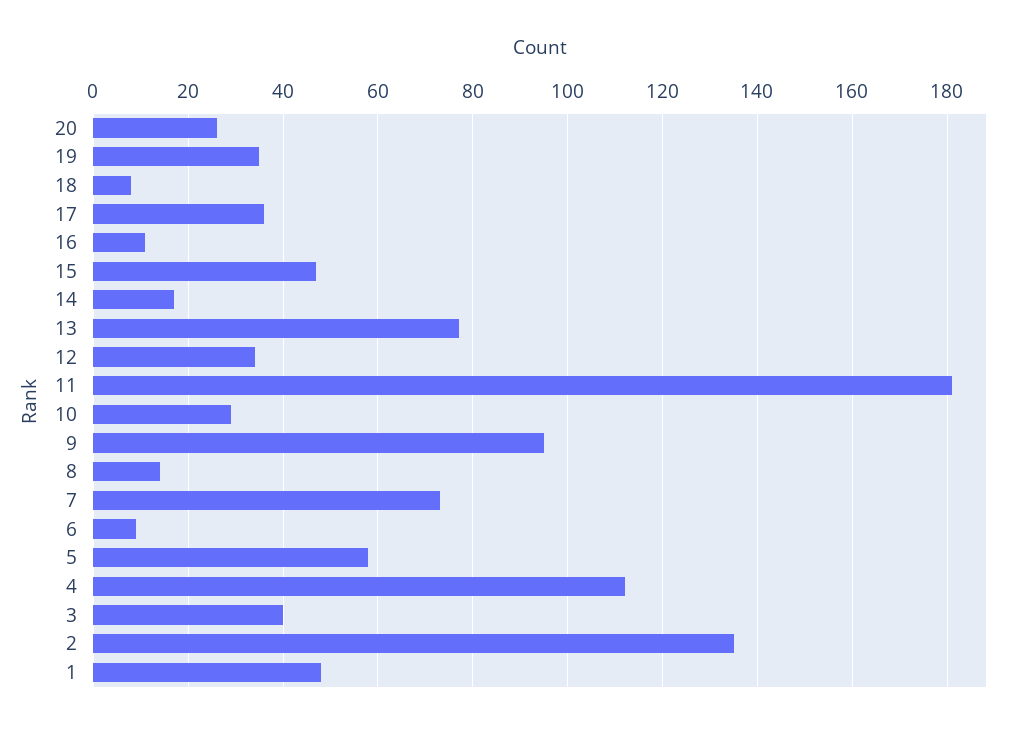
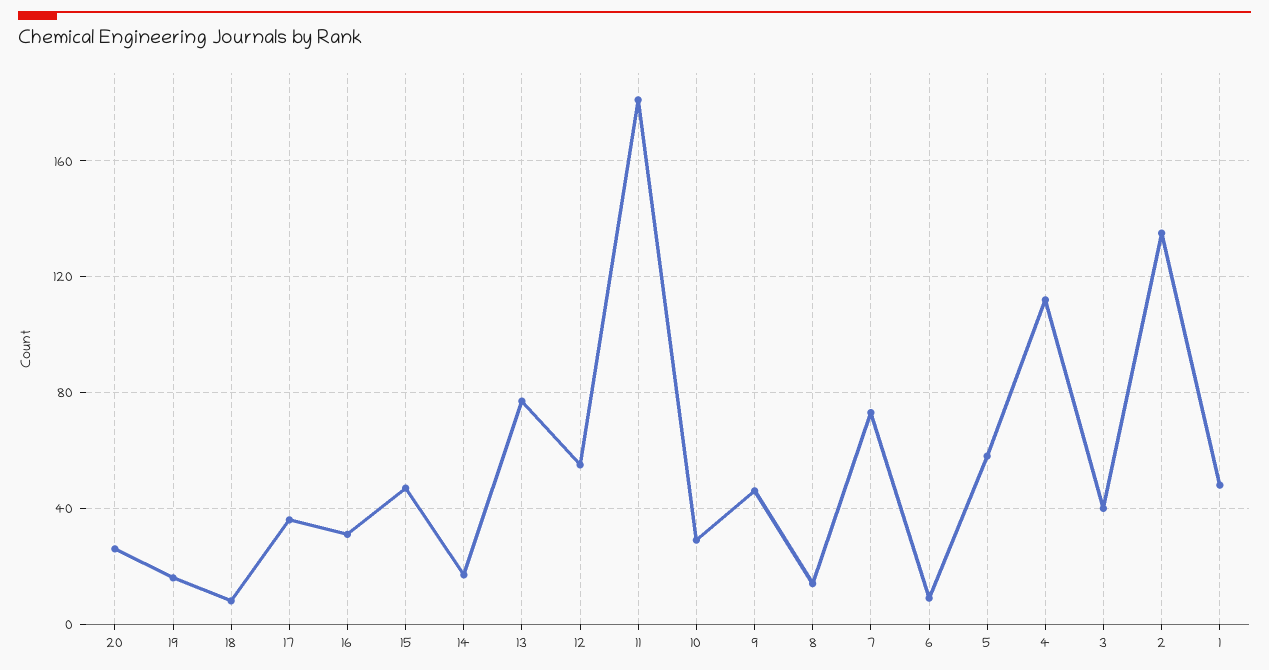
  {
    "20": 25,
-   "19": 35,
+   "19": 15,
    "18": 10,
    "17": 35,
-   "16": 10,
+   "16": 30,
    "15": 45,
    "14": 15,
    "13": 75,
-   "12": 35,
+   "12": 55,
    "11": 180,
    "10": 30,
-   "9": 95,
+   "9": 45,
    "8": 15,
    "7": 75,
    "6": 10,
    "5": 60,
    "4": 110,
    "3": 40,
    "2": 135,
    "1": 50
  }

